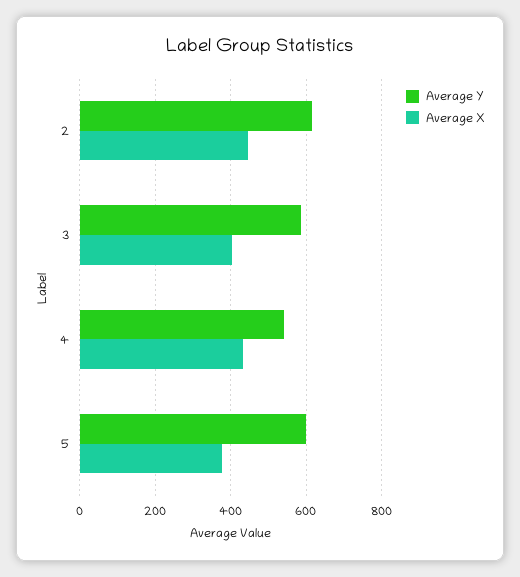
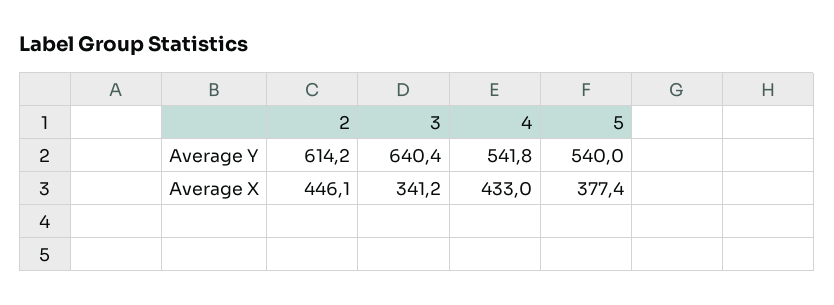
  {
    "Average Y": {
      "2": 614.2,
-     "3": 580,
+     "3": 640.4,
      "4": 541.8,
-     "5": 600
+     "5": 540
    },
    "Average X": {
      "2": 446.1,
-     "3": 400,
+     "3": 341.2,
      "4": 433,
      "5": 377.4
    }
  }

